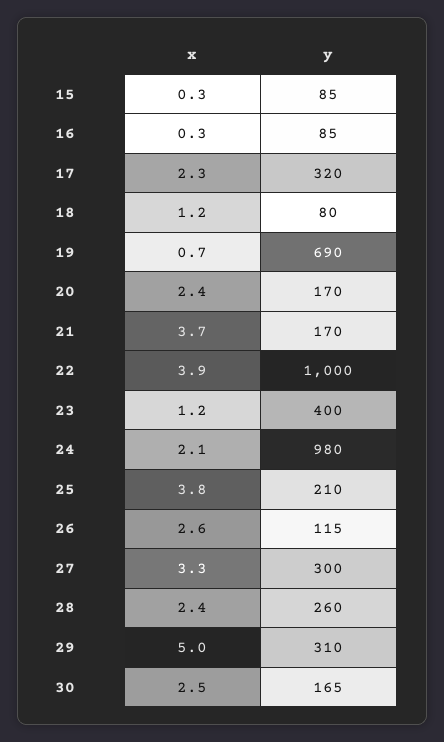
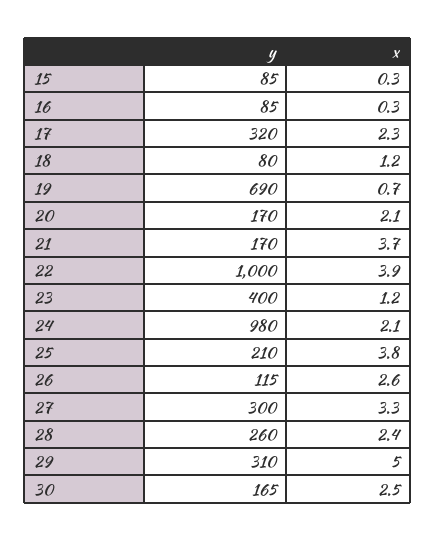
  {
    "x": {
      "15": 0.3,
      "16": 0.3,
      "17": 2.3,
      "18": 1.2,
      "19": 0.7,
-     "20": 2.4,
+     "20": 2.1,
      "21": 3.7,
      "22": 3.9,
      "23": 1.2,
      "24": 2.1,
      "25": 3.8,
      "26": 2.6,
      "27": 3.3,
      "28": 2.4,
      "29": 5,
      "30": 2.5
    },
    "y": {
      "15": 85,
      "16": 85,
      "17": 320,
      "18": 80,
      "19": 690,
      "20": 170,
      "21": 170,
      "22": 1000,
      "23": 400,
      "24": 980,
      "25": 210,
      "26": 115,
      "27": 300,
      "28": 260,
      "29": 310,
      "30": 165
    }
  }

